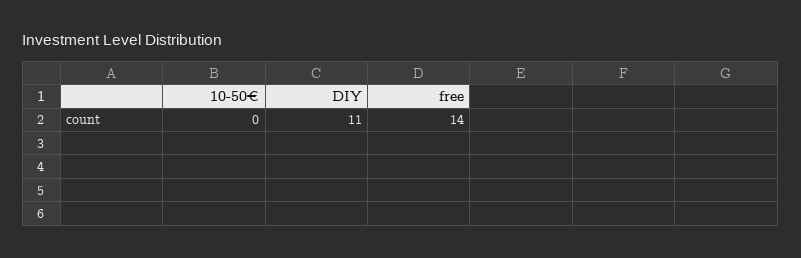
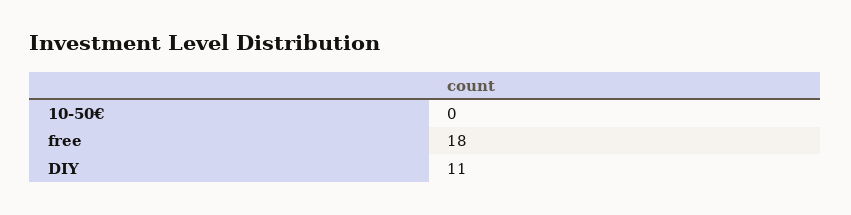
  {
    "10-50€": 0,
    "DIY": 11,
-   "free": 14
+   "free": 18
  }

